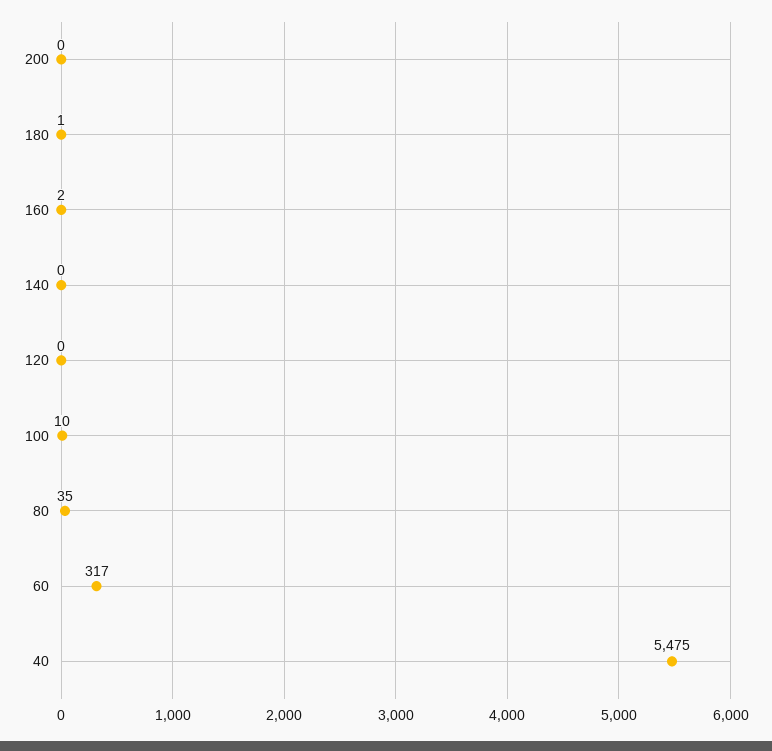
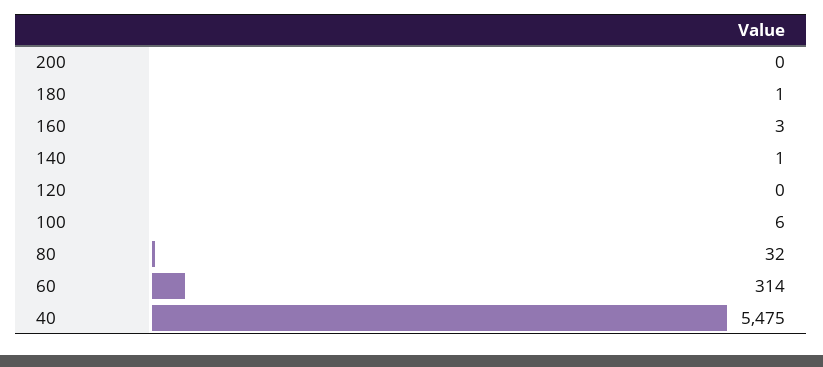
  {
    "200": 0,
    "180": 1,
-   "160": 2,
+   "160": 3,
-   "140": 0,
+   "140": 1,
    "120": 0,
-   "100": 10,
+   "100": 6,
-   "80": 35,
+   "80": 32,
-   "60": 317,
+   "60": 314,
    "40": 5475
  }

